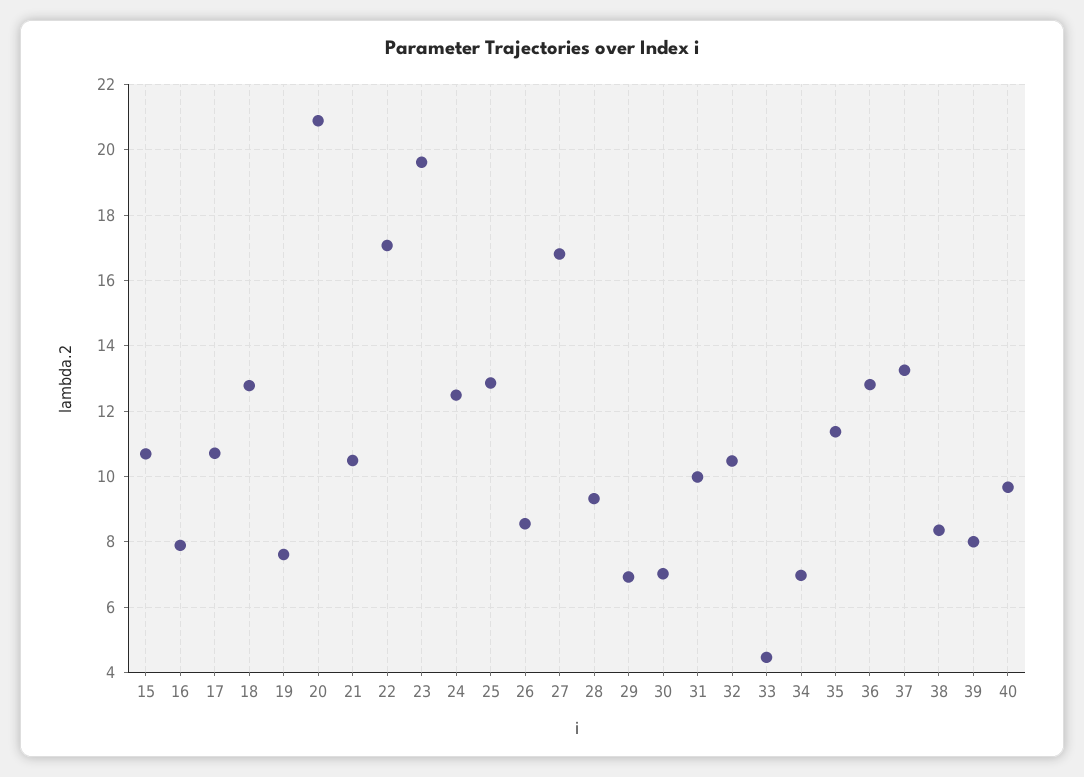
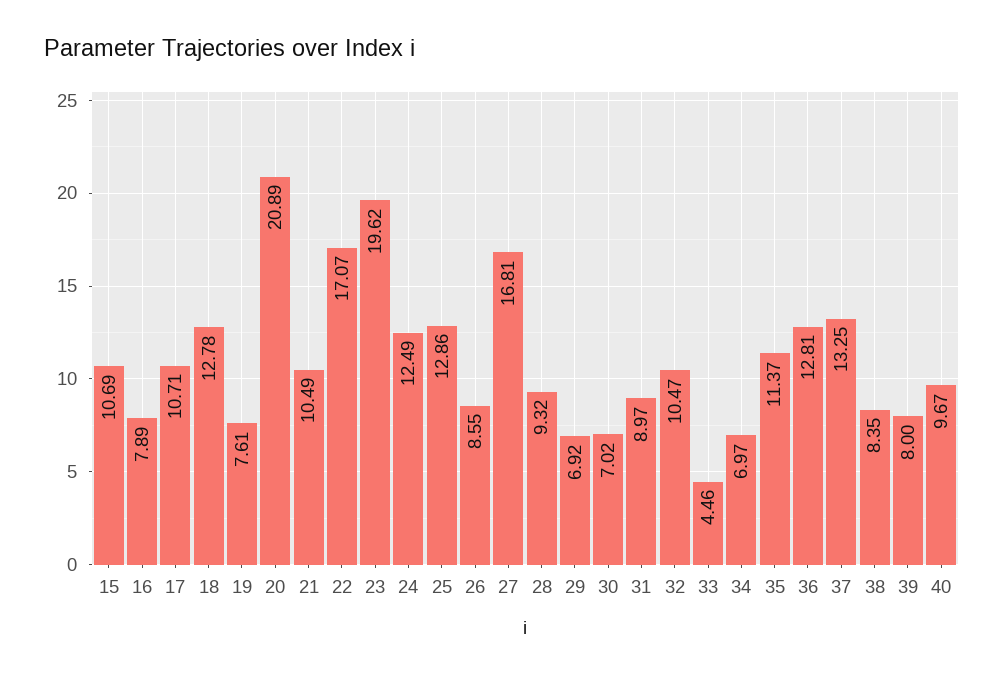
  {
    "15": 10.69,
    "16": 7.89,
    "17": 10.71,
    "18": 12.78,
    "19": 7.61,
    "20": 20.89,
    "21": 10.49,
    "22": 17.07,
    "23": 19.62,
    "24": 12.49,
    "25": 12.86,
    "26": 8.55,
    "27": 16.81,
    "28": 9.32,
    "29": 6.92,
    "30": 7.02,
-   "31": 10,
+   "31": 8.97,
    "32": 10.47,
    "33": 4.46,
    "34": 6.97,
    "35": 11.37,
    "36": 12.81,
    "37": 13.25,
    "38": 8.35,
    "39": 8,
    "40": 9.67
  }

